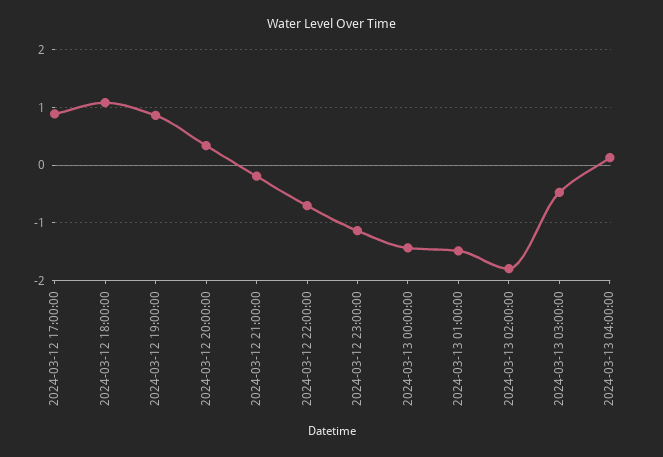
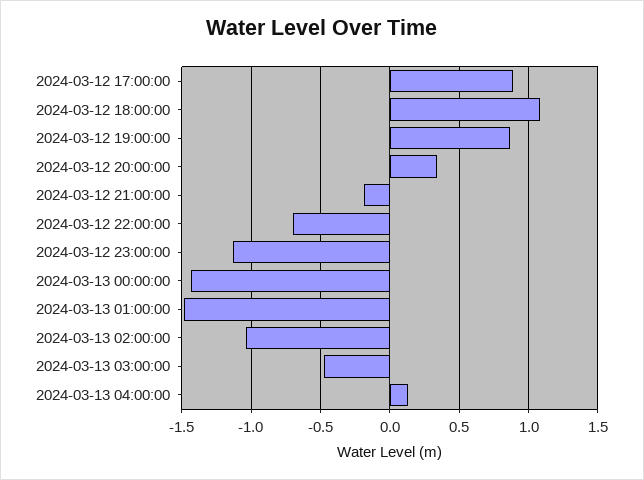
  {
    "2024-03-12 17:00:00": 0.9,
    "2024-03-12 18:00:00": 1.1,
    "2024-03-12 19:00:00": 0.85,
    "2024-03-12 20:00:00": 0.35,
    "2024-03-12 21:00:00": -0.2,
    "2024-03-12 22:00:00": -0.7,
    "2024-03-12 23:00:00": -1.15,
    "2024-03-13 00:00:00": -1.45,
    "2024-03-13 01:00:00": -1.5,
-   "2024-03-13 02:00:00": -1.8,
+   "2024-03-13 02:00:00": -1.05,
    "2024-03-13 03:00:00": -0.45,
    "2024-03-13 04:00:00": 0.15
  }

